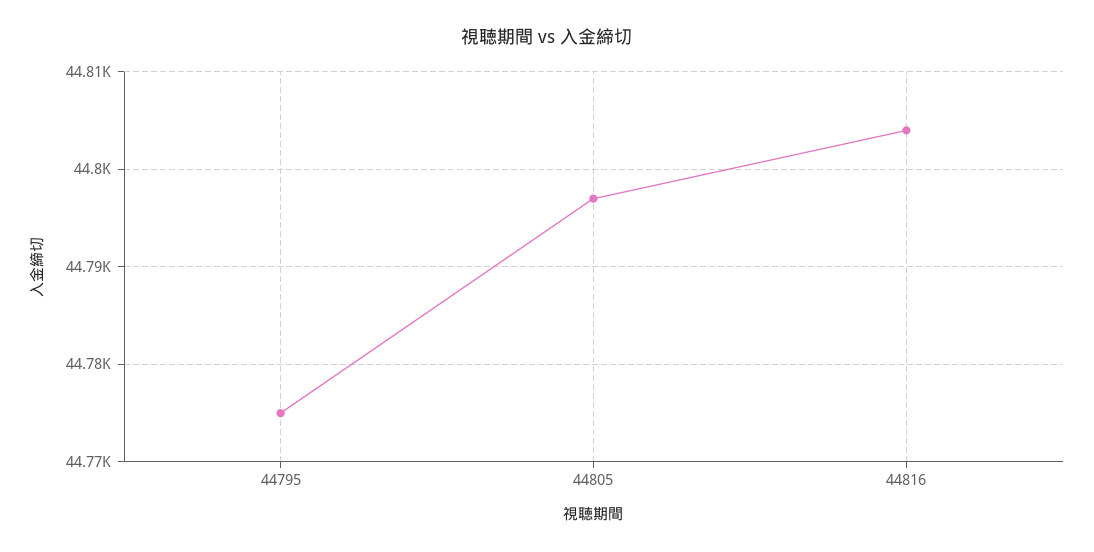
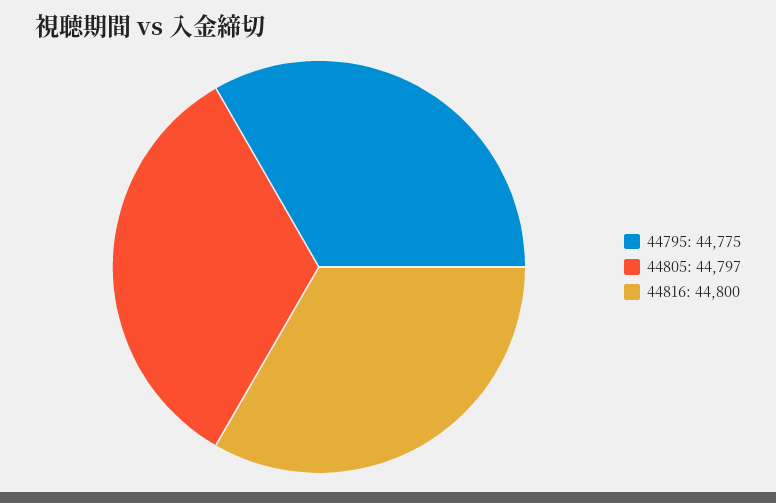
  {
    "44795": 44775,
    "44805": 44797,
-   "44816": 44804
+   "44816": 44800
  }

